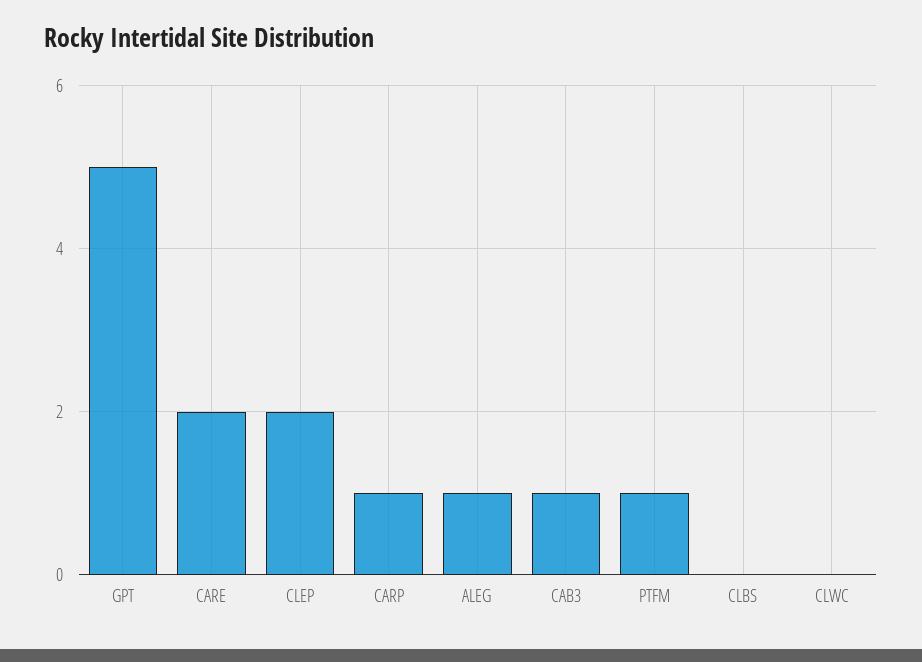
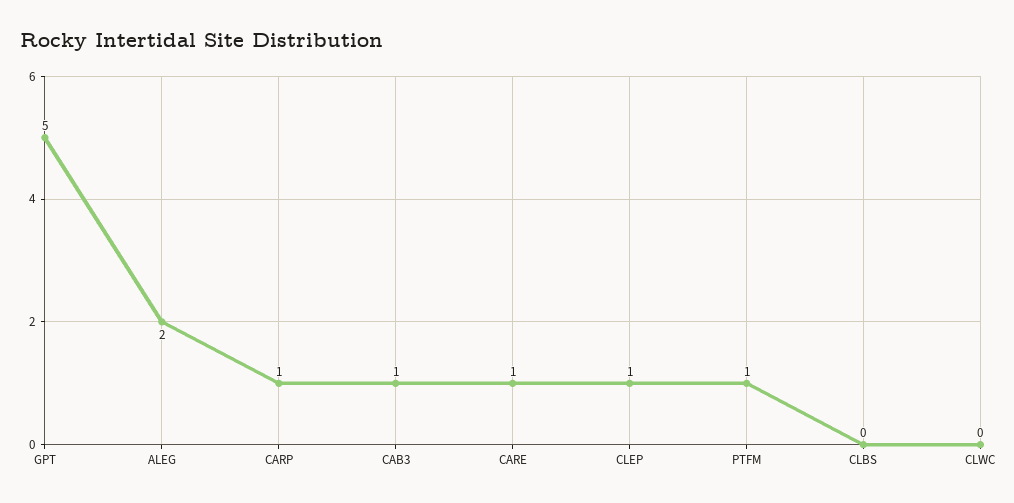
  {
    "GPT": 5,
-   "CARE": 2,
+   "CARE": 1,
-   "CLEP": 2,
+   "CLEP": 1,
    "CARP": 1,
-   "ALEG": 1,
+   "ALEG": 2,
    "CAB3": 1,
    "PTFM": 1,
    "CLBS": 0,
    "CLWC": 0
  }

